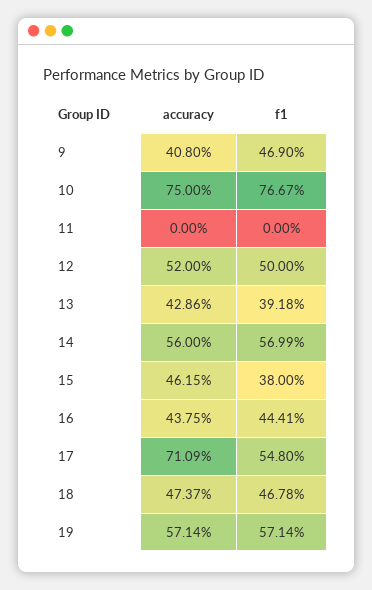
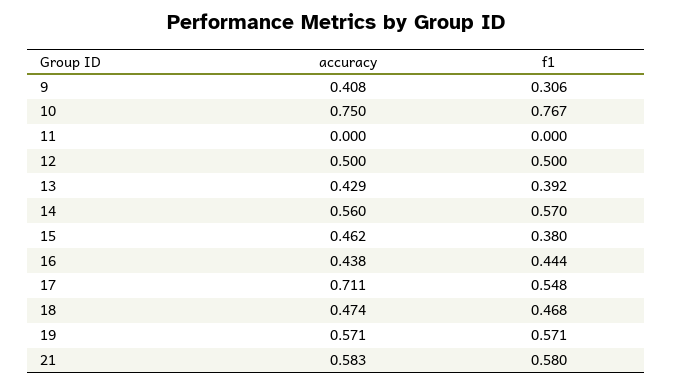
  {
    "accuracy": {
      "9": 0.408,
      "10": 0.75,
      "11": 0,
-     "12": 0.52,
+     "12": 0.5,
      "13": 0.4286,
      "14": 0.56,
      "15": 0.4615,
      "16": 0.4375,
      "17": 0.7109,
      "18": 0.4737,
-     "19": 0.5714
+     "19": 0.5714,
+     "21": 0.583
    },
    "f1": {
-     "9": 0.469,
+     "9": 0.306,
      "10": 0.7667,
      "11": 0,
      "12": 0.5,
      "13": 0.3918,
      "14": 0.5699,
      "15": 0.38,
      "16": 0.4441,
      "17": 0.548,
      "18": 0.4678,
-     "19": 0.5714
+     "19": 0.5714,
+     "21": 0.58
    }
  }

